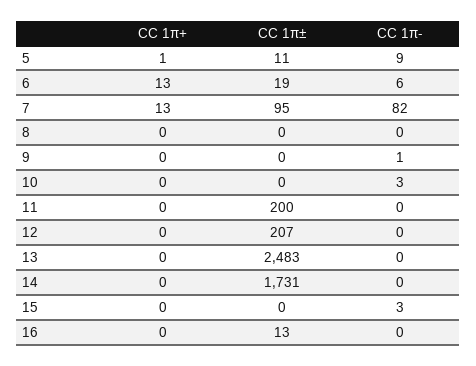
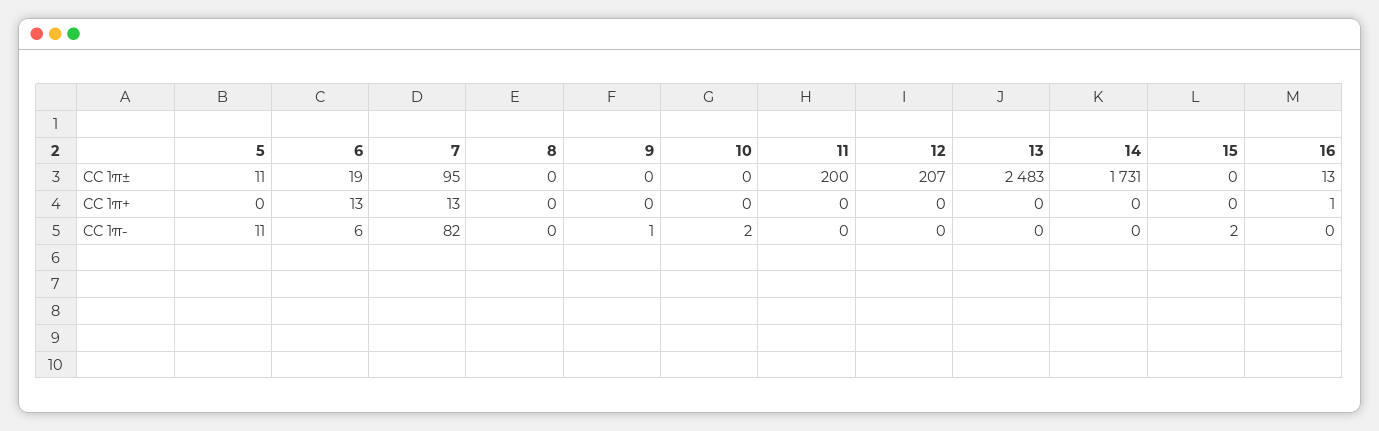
  {
    "CC 1π+": {
-     "5": 1,
+     "5": 0,
      "6": 13,
      "7": 13,
      "8": 0,
      "9": 0,
      "10": 0,
      "11": 0,
      "12": 0,
      "13": 0,
      "14": 0,
      "15": 0,
-     "16": 0
+     "16": 1
    },
    "CC 1π±": {
      "5": 11,
      "6": 19,
      "7": 95,
      "8": 0,
      "9": 0,
      "10": 0,
      "11": 200,
      "12": 207,
      "13": 2483,
      "14": 1731,
      "15": 0,
      "16": 13
    },
    "CC 1π-": {
-     "5": 9,
+     "5": 11,
      "6": 6,
      "7": 82,
      "8": 0,
      "9": 1,
-     "10": 3,
+     "10": 2,
      "11": 0,
      "12": 0,
      "13": 0,
      "14": 0,
-     "15": 3,
+     "15": 2,
      "16": 0
    }
  }

